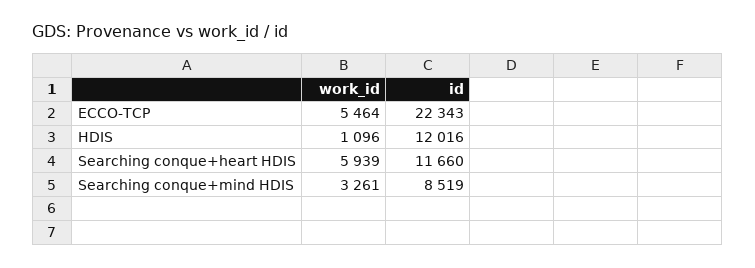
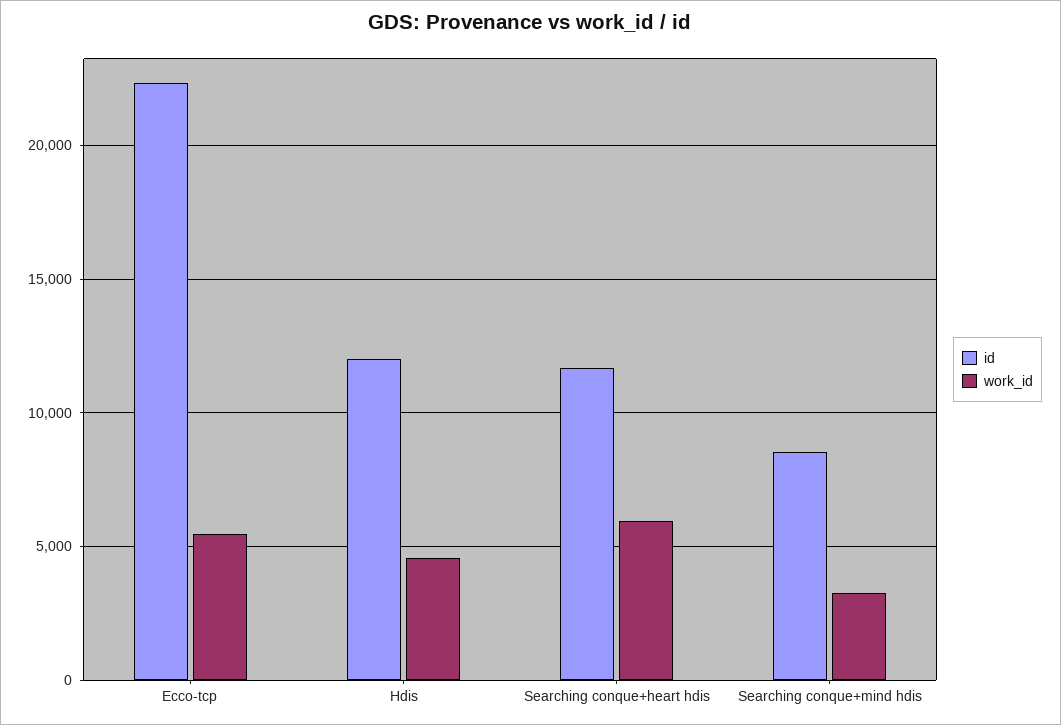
  {
    "work_id": {
      "ECCO-TCP": 5464,
-     "HDIS": 1096,
+     "HDIS": 4500,
      "Searching conque+heart HDIS": 5939,
      "Searching conque+mind HDIS": 3261
    },
    "id": {
      "ECCO-TCP": 22343,
      "HDIS": 12016,
      "Searching conque+heart HDIS": 11660,
      "Searching conque+mind HDIS": 8519
    }
  }

